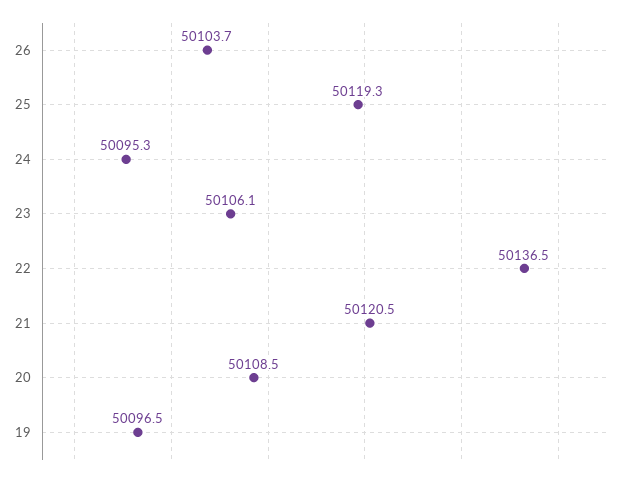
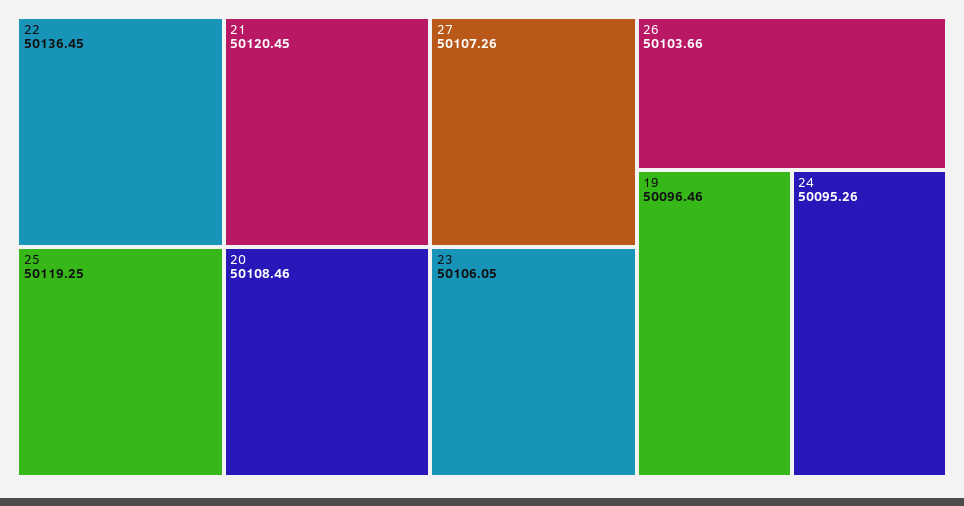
  {
    "26": 50103.66,
    "25": 50119.25,
    "24": 50095.26,
    "23": 50106.05,
    "22": 50136.45,
    "21": 50120.45,
    "20": 50108.46,
-   "19": 50096.46
+   "19": 50096.46,
+   "27": 50107.26
  }

